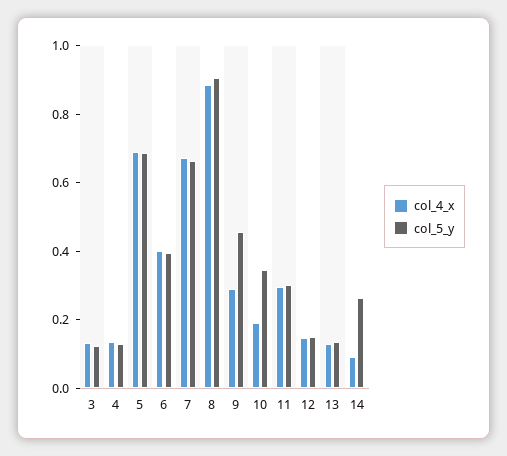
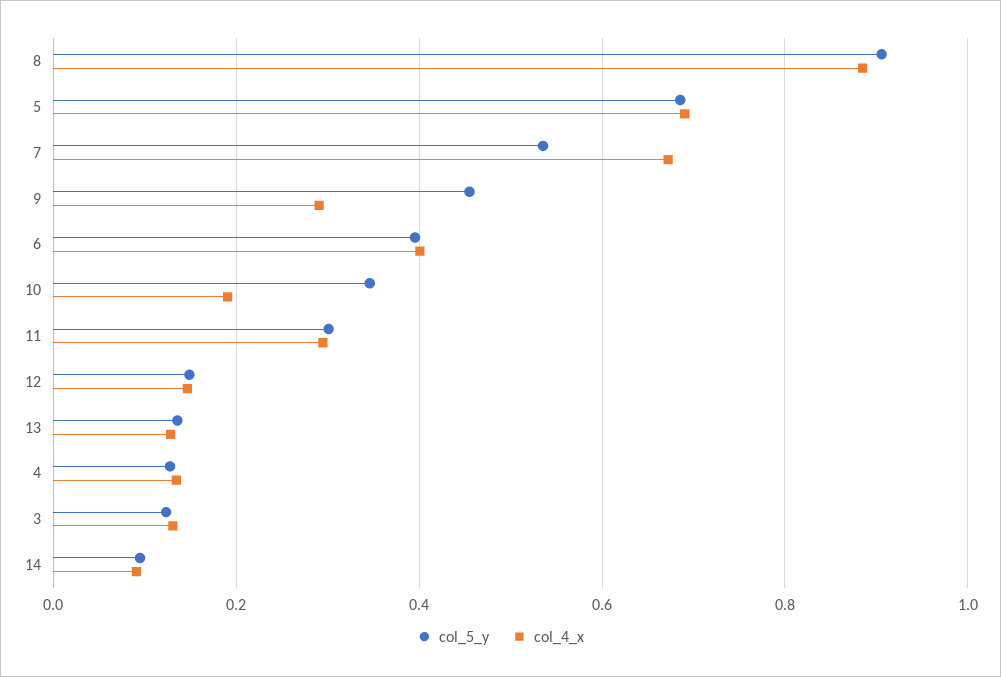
  {
    "col_4_x": {
      "3": 0.14,
      "4": 0.14,
      "5": 0.7,
      "6": 0.4,
      "7": 0.68,
      "8": 0.88,
      "9": 0.3,
      "10": 0.2,
      "11": 0.3,
      "12": 0.14,
      "13": 0.12,
      "14": 0.1
    },
    "col_5_y": {
      "3": 0.12,
      "4": 0.12,
      "5": 0.68,
      "6": 0.4,
-     "7": 0.65,
+     "7": 0.54,
      "8": 0.9,
      "9": 0.46,
      "10": 0.34,
      "11": 0.3,
      "12": 0.14,
      "13": 0.14,
-     "14": 0.25
+     "14": 0.1
    }
  }

